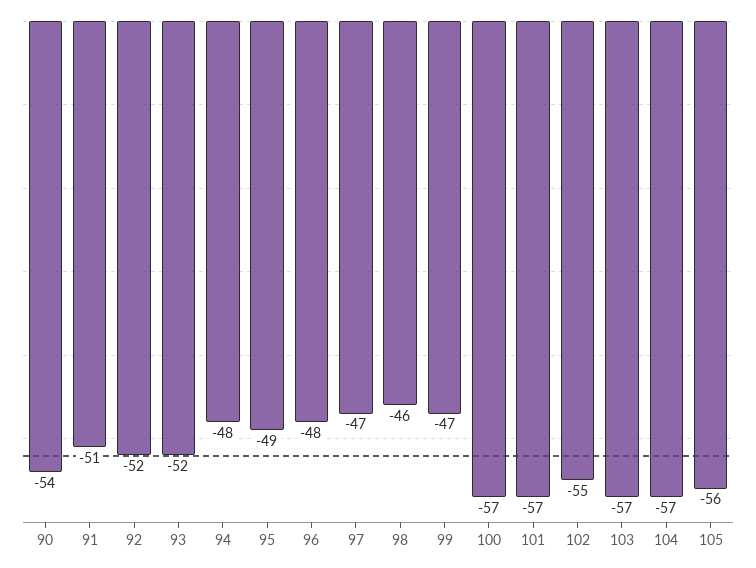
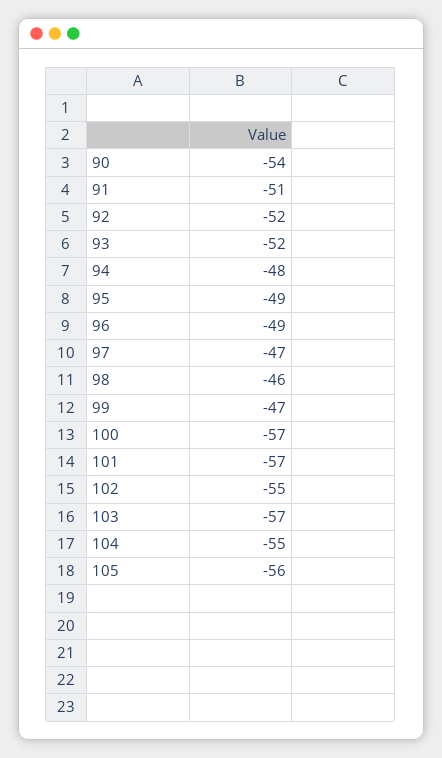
  {
    "90": -54,
    "91": -51,
    "92": -52,
    "93": -52,
    "94": -48,
    "95": -49,
-   "96": -48,
+   "96": -49,
    "97": -47,
    "98": -46,
    "99": -47,
    "100": -57,
    "101": -57,
    "102": -55,
    "103": -57,
-   "104": -57,
+   "104": -55,
    "105": -56
  }

